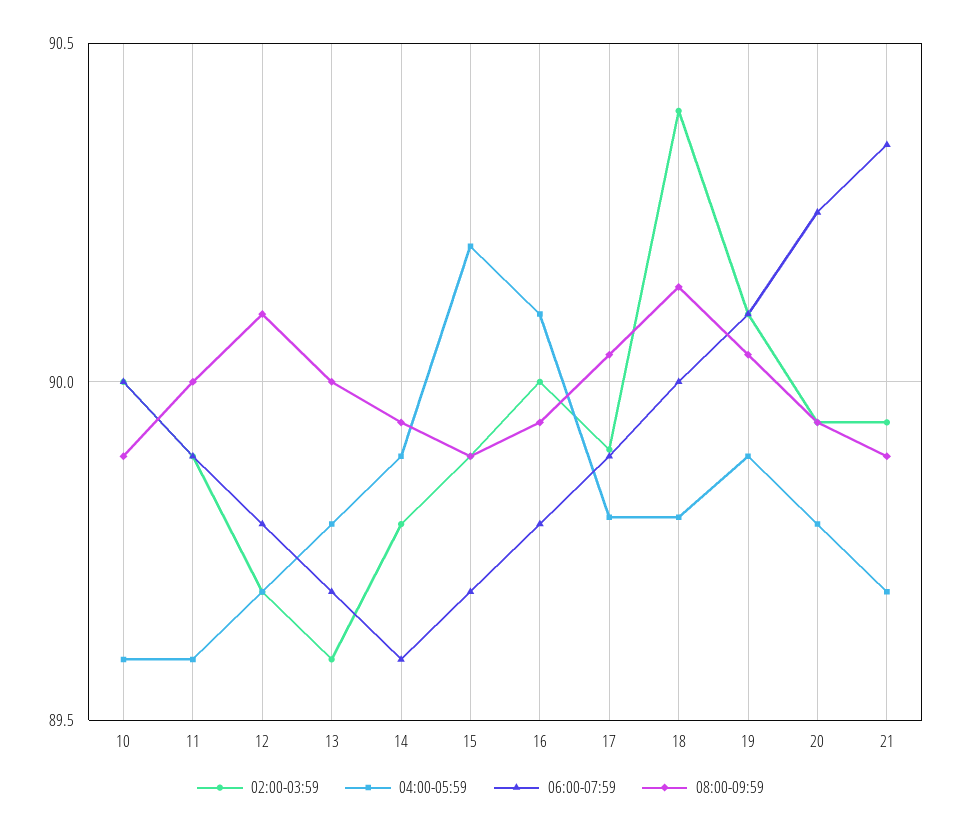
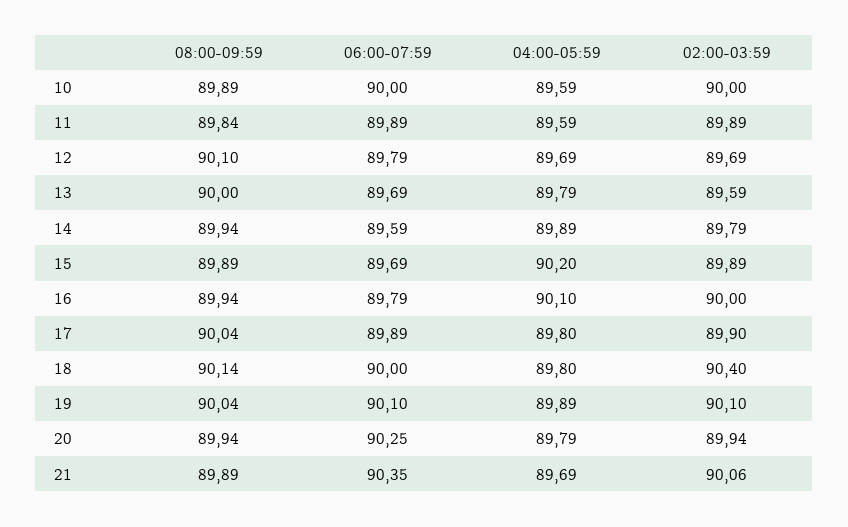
  {
    "02:00-03:59": {
      "10": 90,
      "11": 89.89,
      "12": 89.69,
      "13": 89.59,
      "14": 89.79,
      "15": 89.89,
      "16": 90,
      "17": 89.9,
      "18": 90.4,
      "19": 90.1,
      "20": 89.94,
-     "21": 89.95
+     "21": 90.06
    },
    "04:00-05:59": {
      "10": 89.59,
      "11": 89.59,
      "12": 89.69,
      "13": 89.79,
      "14": 89.89,
      "15": 90.2,
      "16": 90.1,
      "17": 89.8,
      "18": 89.8,
      "19": 89.89,
      "20": 89.79,
      "21": 89.69
    },
    "06:00-07:59": {
      "10": 90,
      "11": 89.89,
      "12": 89.79,
      "13": 89.69,
      "14": 89.59,
      "15": 89.69,
      "16": 89.79,
      "17": 89.89,
      "18": 90,
      "19": 90.1,
      "20": 90.25,
      "21": 90.35
    },
    "08:00-09:59": {
      "10": 89.89,
-     "11": 90,
+     "11": 89.84,
      "12": 90.1,
      "13": 90,
      "14": 89.94,
      "15": 89.89,
      "16": 89.94,
      "17": 90.04,
      "18": 90.14,
      "19": 90.04,
      "20": 89.94,
      "21": 89.89
    }
  }

